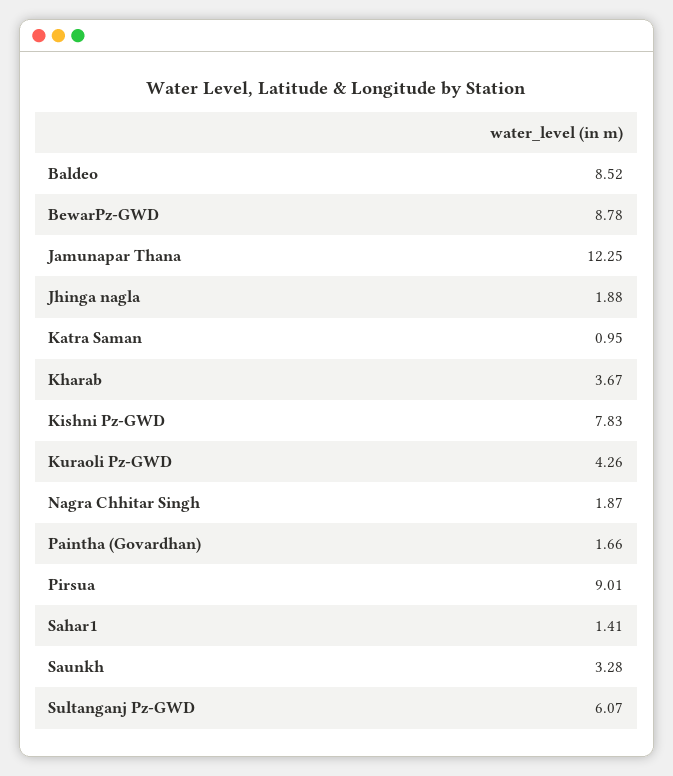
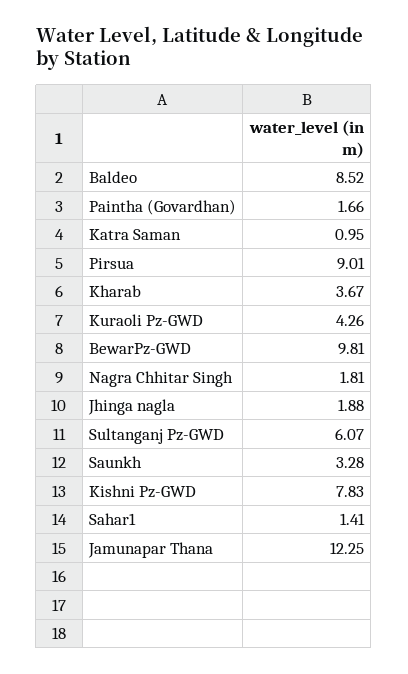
  {
    "Baldeo": 8.52,
-   "BewarPz-GWD": 8.78,
+   "BewarPz-GWD": 9.81,
    "Jamunapar Thana": 12.25,
    "Jhinga nagla": 1.88,
    "Katra Saman": 0.95,
    "Kharab": 3.67,
    "Kishni Pz-GWD": 7.83,
    "Kuraoli Pz-GWD": 4.26,
-   "Nagra Chhitar Singh": 1.87,
+   "Nagra Chhitar Singh": 1.81,
    "Paintha (Govardhan)": 1.66,
    "Pirsua": 9.01,
    "Sahar1": 1.41,
    "Saunkh": 3.28,
    "Sultanganj Pz-GWD": 6.07
  }

